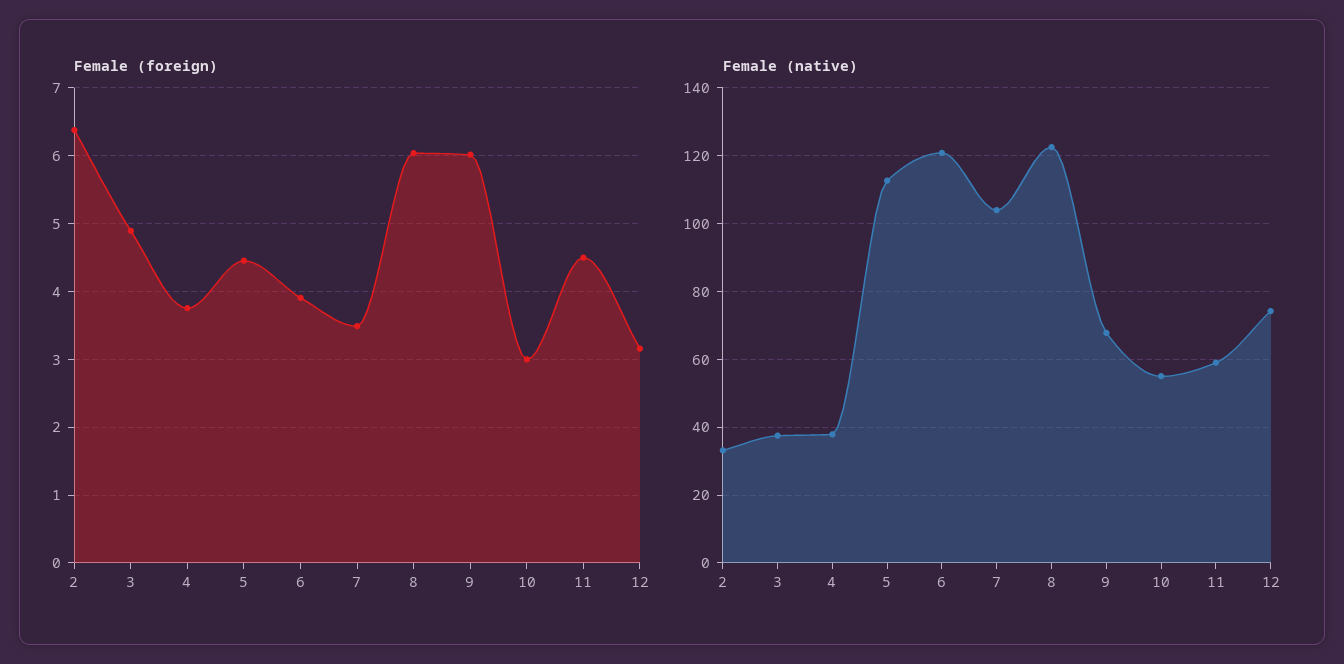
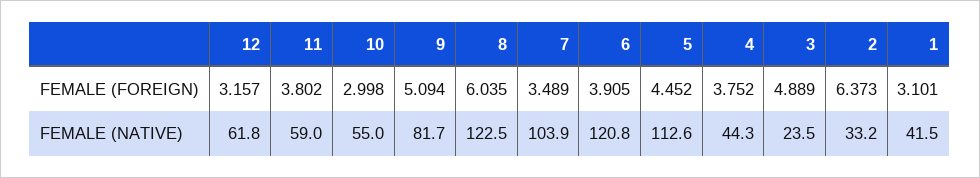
  {
    "Female (foreign)": {
      "2": 6.373,
      "3": 4.889,
      "4": 3.752,
      "5": 4.452,
      "6": 3.905,
      "7": 3.489,
      "8": 6.035,
-     "9": 6,
+     "9": 5.094,
      "10": 2.998,
-     "11": 4.5,
+     "11": 3.802,
-     "12": 3.157
+     "12": 3.157,
+     "1": 3.101
    },
    "Female (native)": {
      "2": 33.2,
-     "3": 38,
+     "3": 23.5,
-     "4": 38,
+     "4": 44.3,
      "5": 112.6,
      "6": 120.8,
      "7": 103.9,
      "8": 122.5,
-     "9": 68,
+     "9": 81.7,
      "10": 55,
      "11": 59,
-     "12": 74
+     "12": 61.8,
+     "1": 41.5
    }
  }

